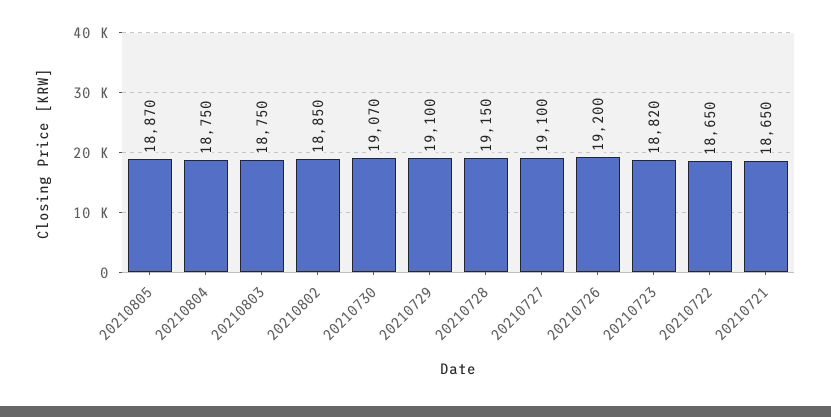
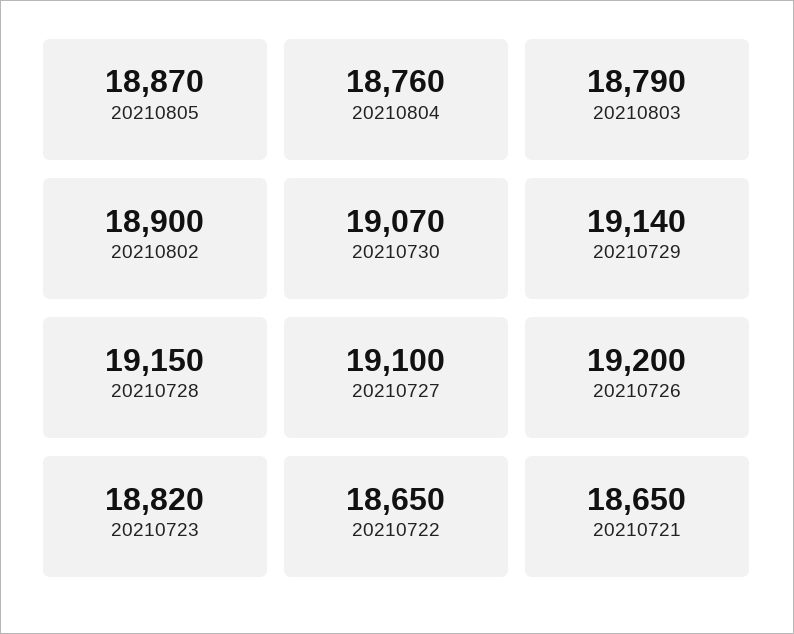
  {
    "20210805": 18870,
-   "20210804": 18750,
+   "20210804": 18760,
-   "20210803": 18750,
+   "20210803": 18790,
-   "20210802": 18850,
+   "20210802": 18900,
    "20210730": 19070,
-   "20210729": 19100,
+   "20210729": 19140,
    "20210728": 19150,
    "20210727": 19100,
    "20210726": 19200,
    "20210723": 18820,
    "20210722": 18650,
    "20210721": 18650
  }

